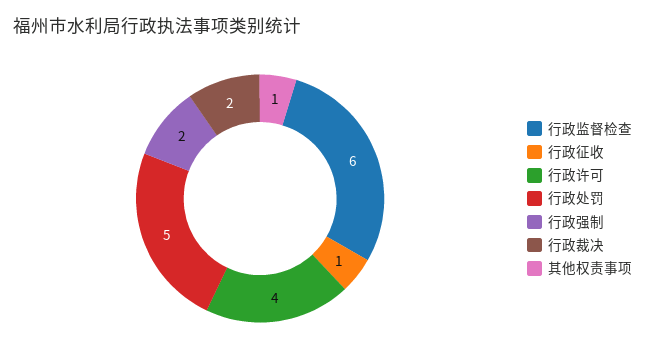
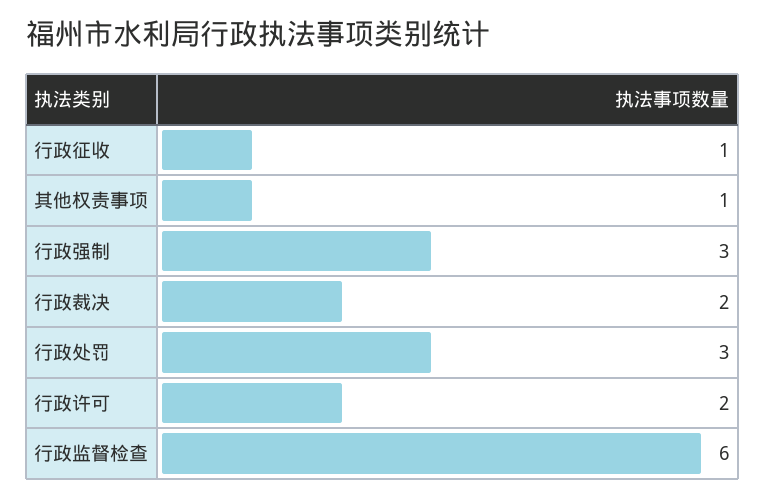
  {
    "行政监督检查": 6,
    "行政征收": 1,
-   "行政许可": 4,
+   "行政许可": 2,
-   "行政处罚": 5,
+   "行政处罚": 3,
-   "行政强制": 2,
+   "行政强制": 3,
    "行政裁决": 2,
    "其他权责事项": 1
  }

